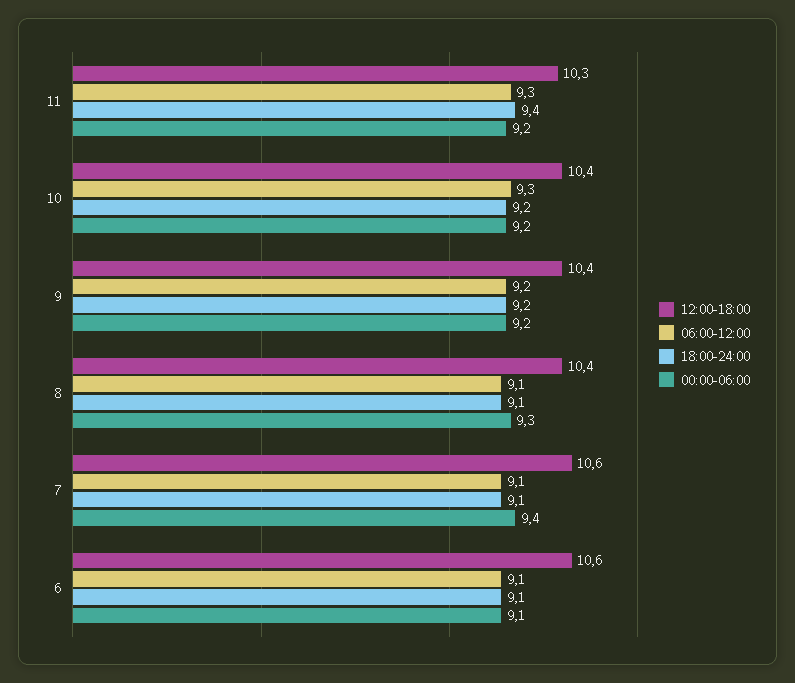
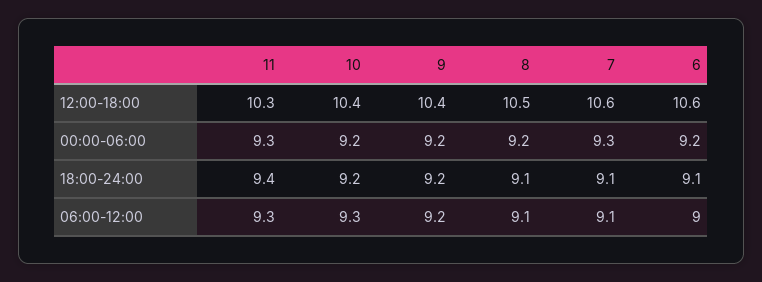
  {
    "12:00-18:00": {
      "11": 10.3,
      "10": 10.4,
      "9": 10.4,
-     "8": 10.4,
+     "8": 10.5,
      "7": 10.6,
      "6": 10.6
    },
    "06:00-12:00": {
      "11": 9.3,
      "10": 9.3,
      "9": 9.2,
      "8": 9.1,
      "7": 9.1,
-     "6": 9.1
+     "6": 9
    },
    "18:00-24:00": {
      "11": 9.4,
      "10": 9.2,
      "9": 9.2,
      "8": 9.1,
      "7": 9.1,
      "6": 9.1
    },
    "00:00-06:00": {
-     "11": 9.2,
+     "11": 9.3,
      "10": 9.2,
      "9": 9.2,
-     "8": 9.3,
+     "8": 9.2,
-     "7": 9.4,
+     "7": 9.3,
-     "6": 9.1
+     "6": 9.2
    }
  }

